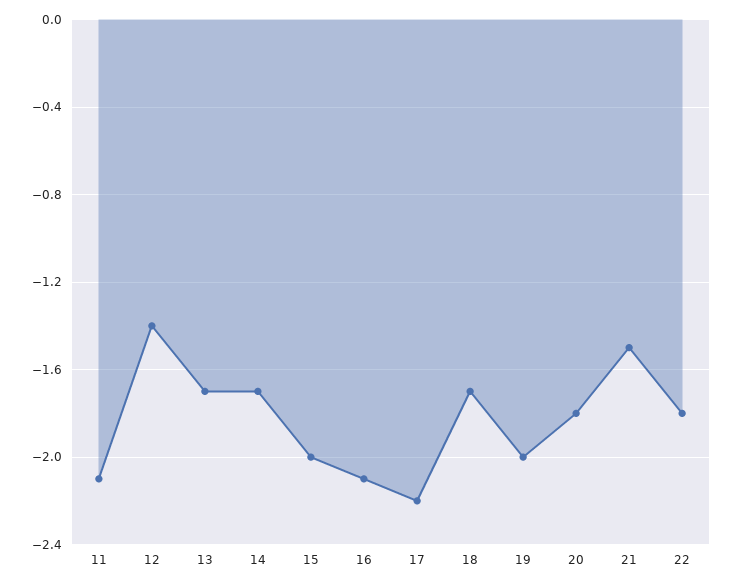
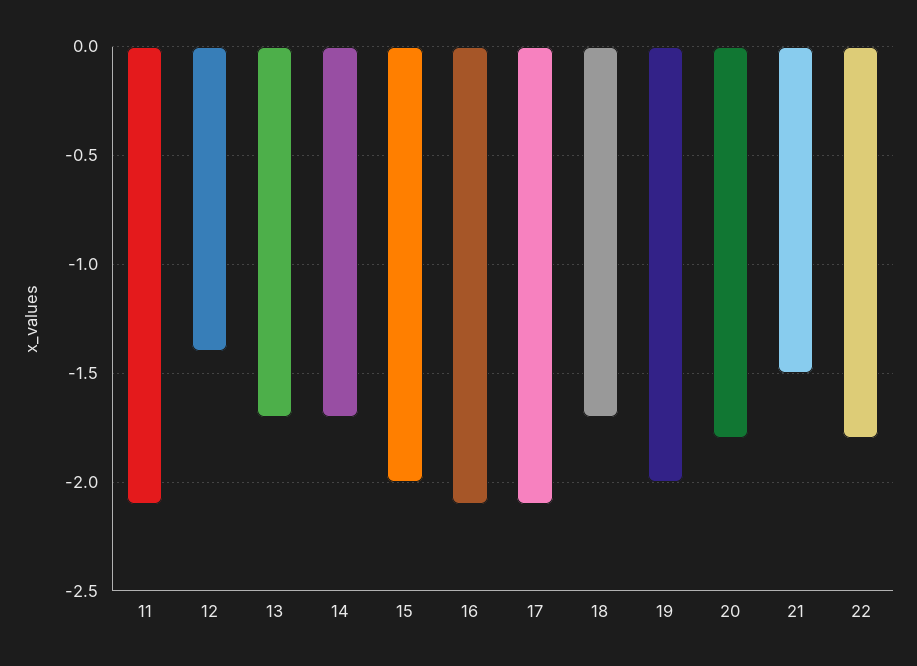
  {
    "11": -2.1,
    "12": -1.4,
    "13": -1.7,
    "14": -1.7,
    "15": -2,
    "16": -2.1,
-   "17": -2.2,
+   "17": -2.1,
    "18": -1.7,
    "19": -2,
    "20": -1.8,
    "21": -1.5,
    "22": -1.8
  }

